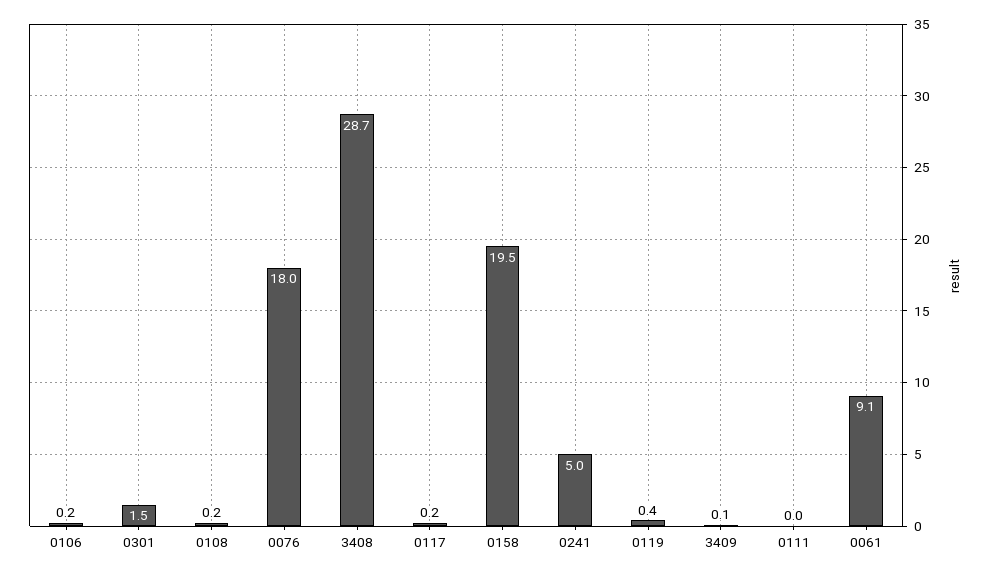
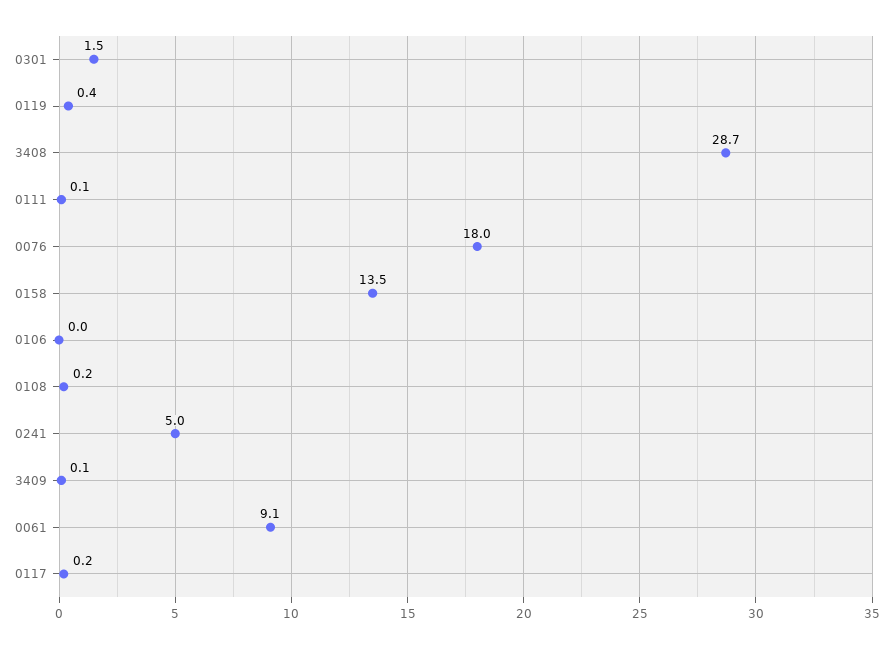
  {
-   "0106": 0.2,
+   "0106": 0,
    "0301": 1.5,
    "0108": 0.2,
    "0076": 18,
    "3408": 28.7,
    "0117": 0.2,
-   "0158": 19.5,
+   "0158": 13.5,
    "0241": 5,
    "0119": 0.4,
    "3409": 0.1,
-   "0111": 0,
+   "0111": 0.1,
    "0061": 9.1
  }

